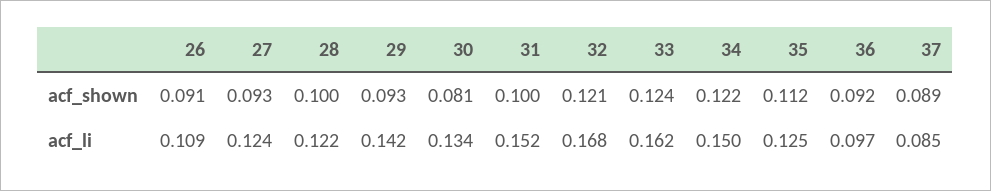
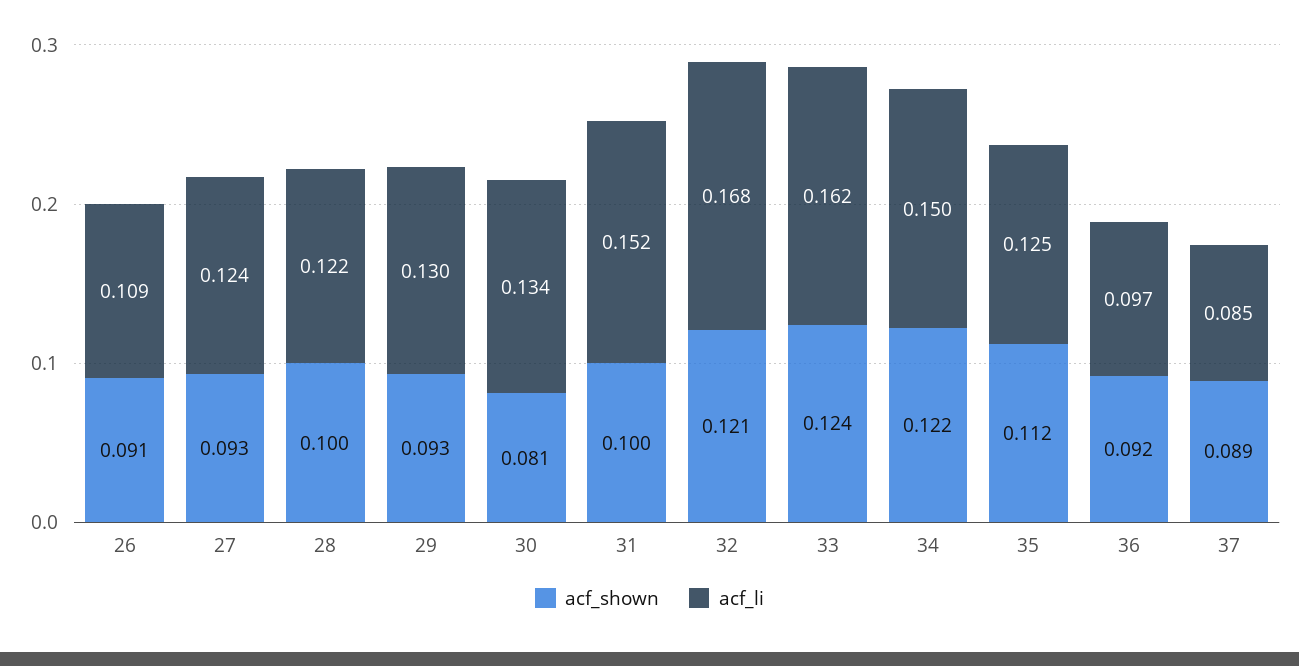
  {
    "acf_shown": {
      "26": 0.091,
      "27": 0.093,
      "28": 0.1,
      "29": 0.093,
      "30": 0.081,
      "31": 0.1,
      "32": 0.121,
      "33": 0.124,
      "34": 0.122,
      "35": 0.112,
      "36": 0.092,
      "37": 0.089
    },
    "acf_li": {
      "26": 0.109,
      "27": 0.124,
      "28": 0.122,
-     "29": 0.142,
+     "29": 0.13,
      "30": 0.134,
      "31": 0.152,
      "32": 0.168,
      "33": 0.162,
      "34": 0.15,
      "35": 0.125,
      "36": 0.097,
      "37": 0.085
    }
  }

